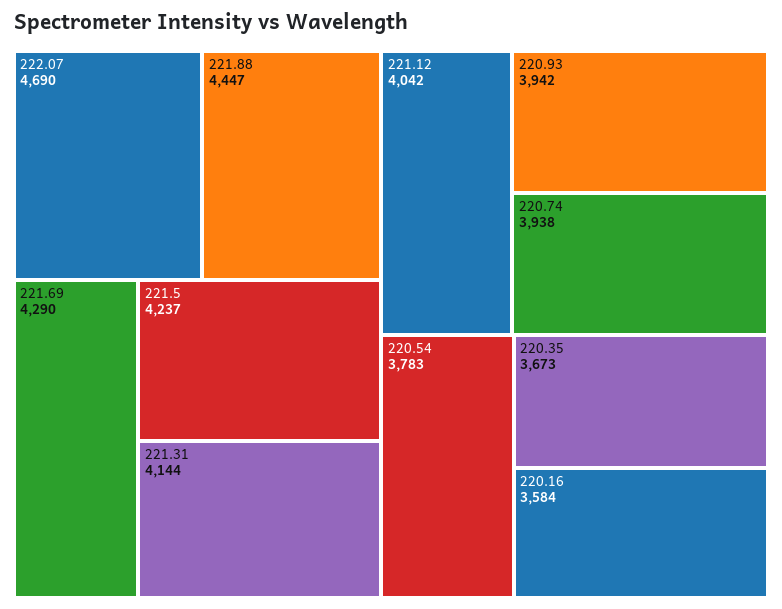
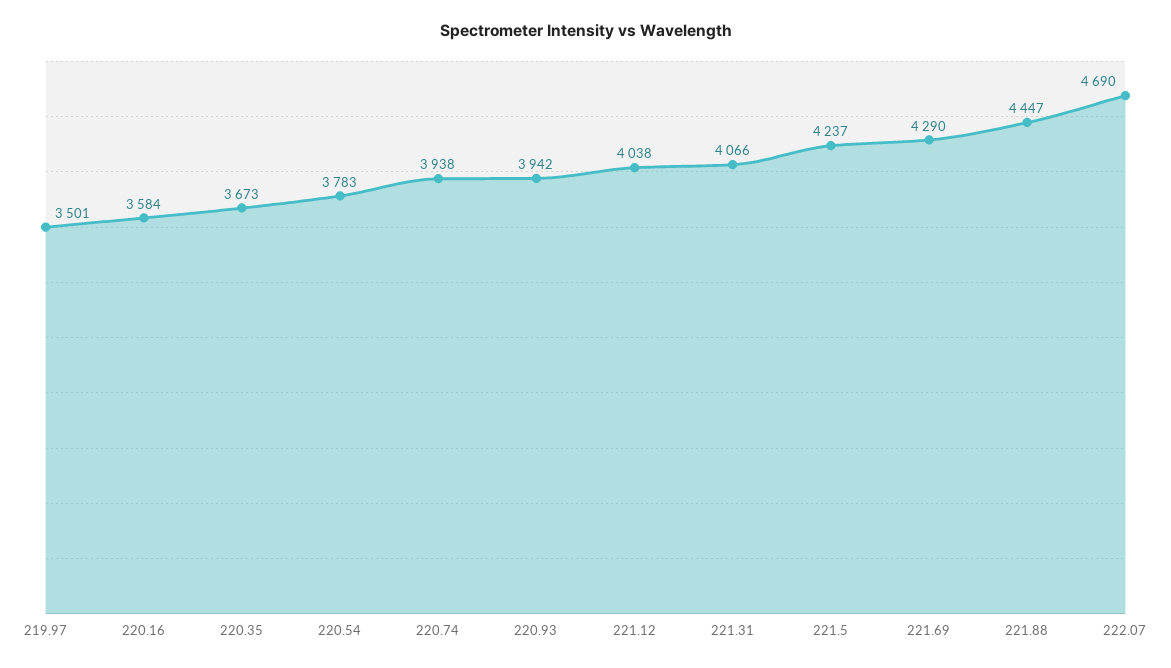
  {
    "222.07": 4690,
    "221.88": 4447,
    "221.69": 4290,
    "221.5": 4237,
-   "221.31": 4144,
+   "221.31": 4066,
-   "221.12": 4042,
+   "221.12": 4038,
    "220.93": 3942,
    "220.74": 3938,
    "220.54": 3783,
    "220.35": 3673,
-   "220.16": 3584
+   "220.16": 3584,
+   "219.97": 3501
  }

